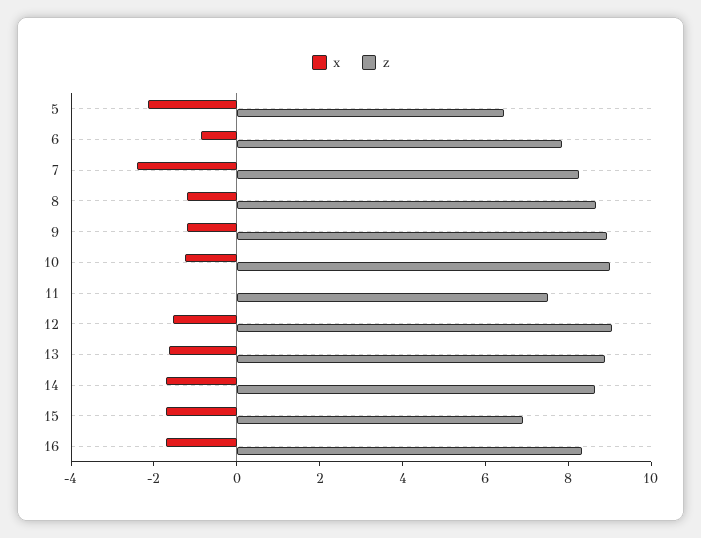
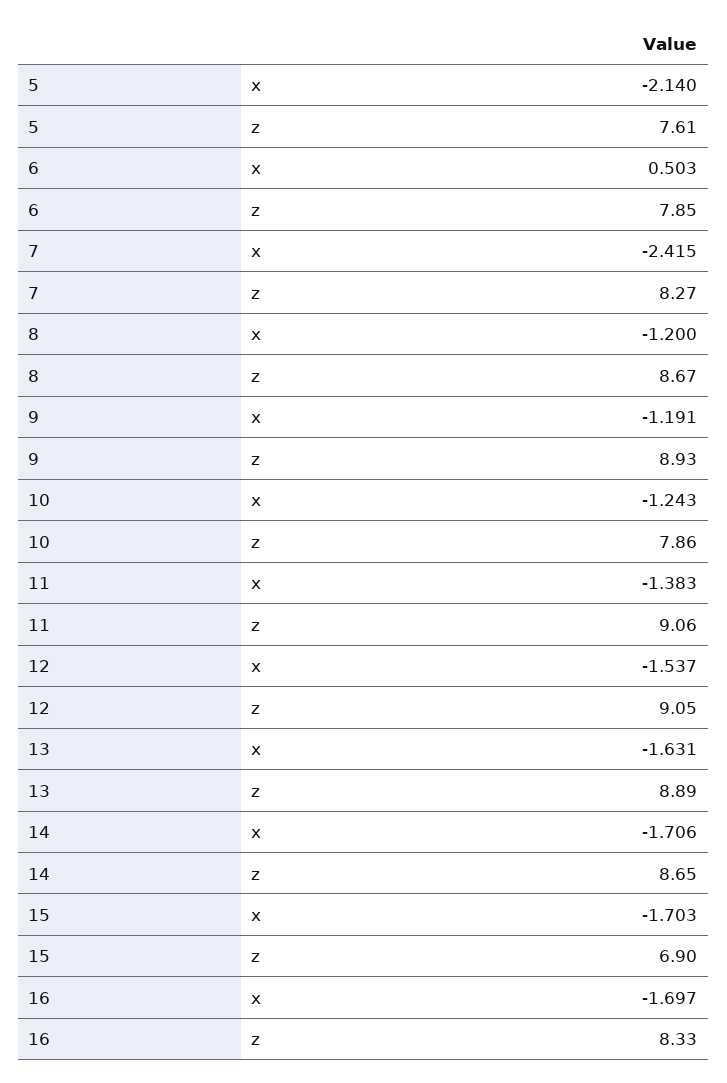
  {
    "x": {
      "5": -2.14,
-     "6": -1,
+     "6": 0.503,
      "7": -2.415,
      "8": -1.2,
      "9": -1.191,
      "10": -1.243,
-     "11": 0,
+     "11": -1.383,
      "12": -1.537,
      "13": -1.631,
      "14": -1.706,
      "15": -1.703,
      "16": -1.697
    },
    "z": {
-     "5": 6.5,
+     "5": 7.61,
      "6": 7.85,
      "7": 8.27,
      "8": 8.67,
      "9": 8.93,
-     "10": 9,
+     "10": 7.86,
-     "11": 7.5,
+     "11": 9.06,
      "12": 9.05,
      "13": 8.89,
      "14": 8.65,
      "15": 6.9,
      "16": 8.33
    }
  }

